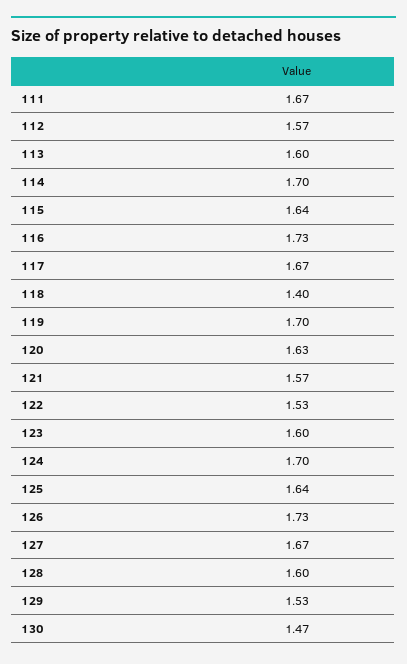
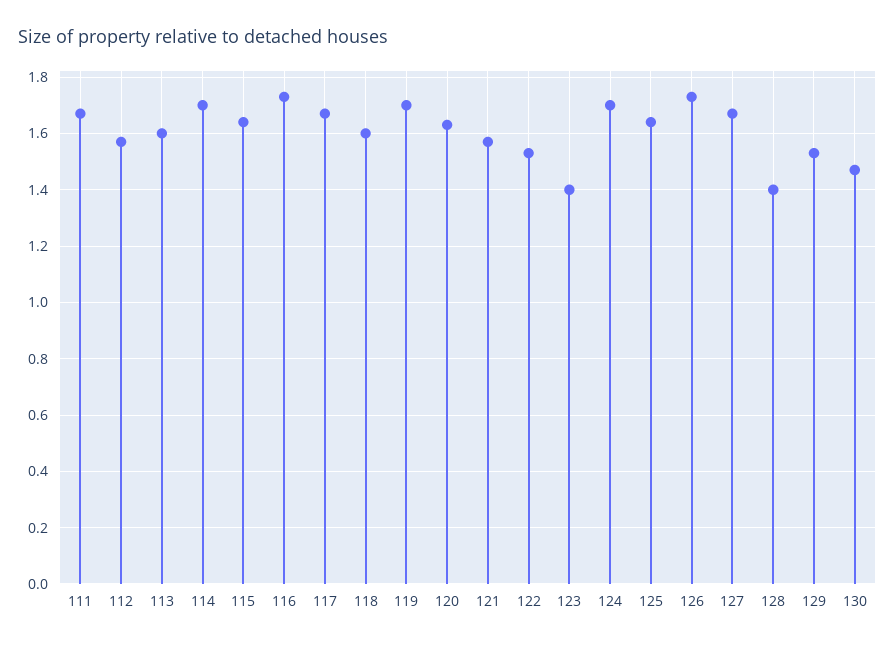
  {
    "111": 1.67,
    "112": 1.57,
    "113": 1.6,
    "114": 1.7,
    "115": 1.64,
    "116": 1.73,
    "117": 1.67,
-   "118": 1.4,
+   "118": 1.6,
    "119": 1.7,
    "120": 1.63,
    "121": 1.57,
    "122": 1.53,
-   "123": 1.6,
+   "123": 1.4,
    "124": 1.7,
    "125": 1.64,
    "126": 1.73,
    "127": 1.67,
-   "128": 1.6,
+   "128": 1.4,
    "129": 1.53,
    "130": 1.47
  }

